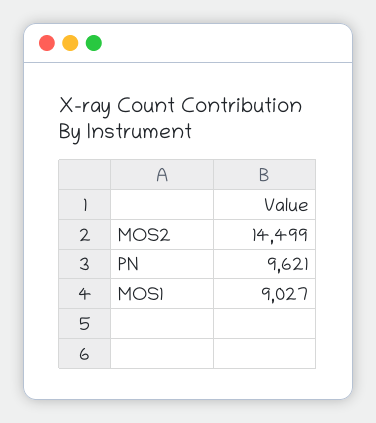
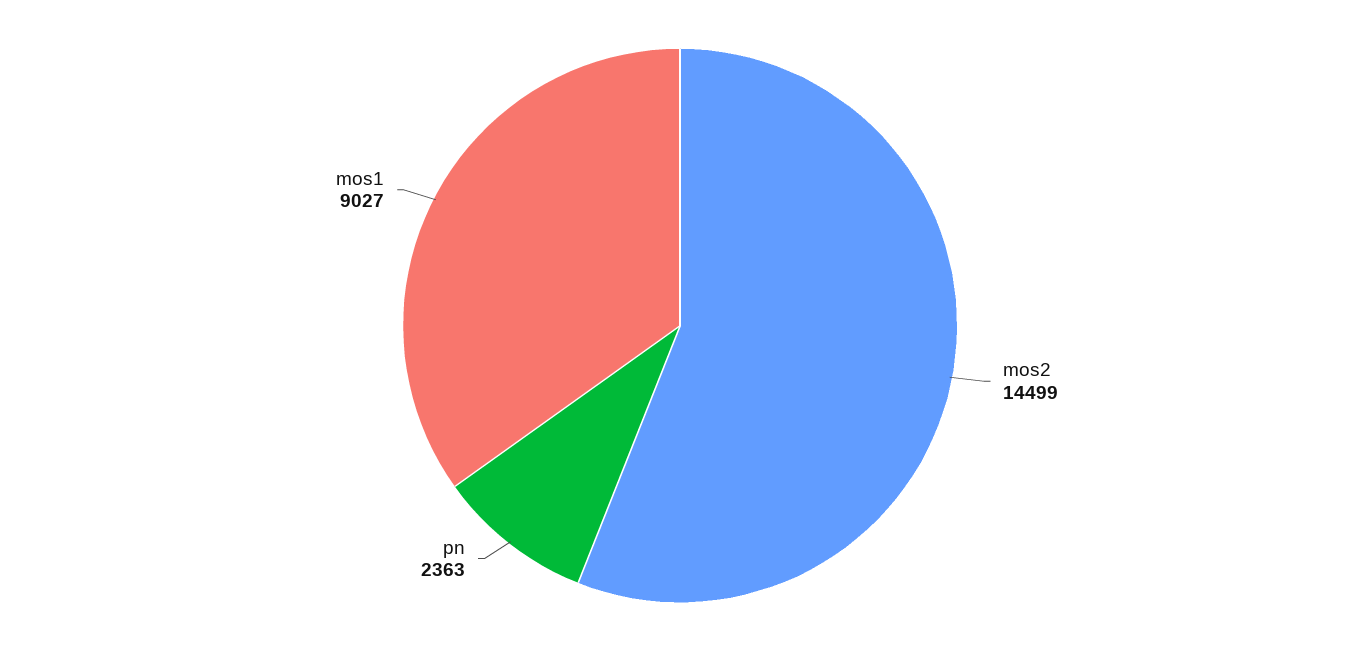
  {
    "MOS2": 14499,
-   "PN": 9621,
+   "PN": 2363,
    "MOS1": 9027
  }

